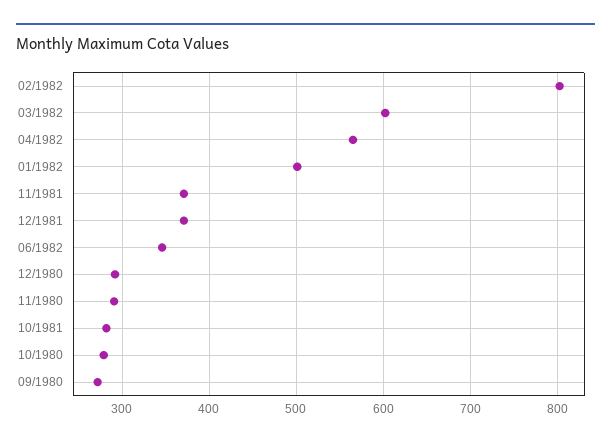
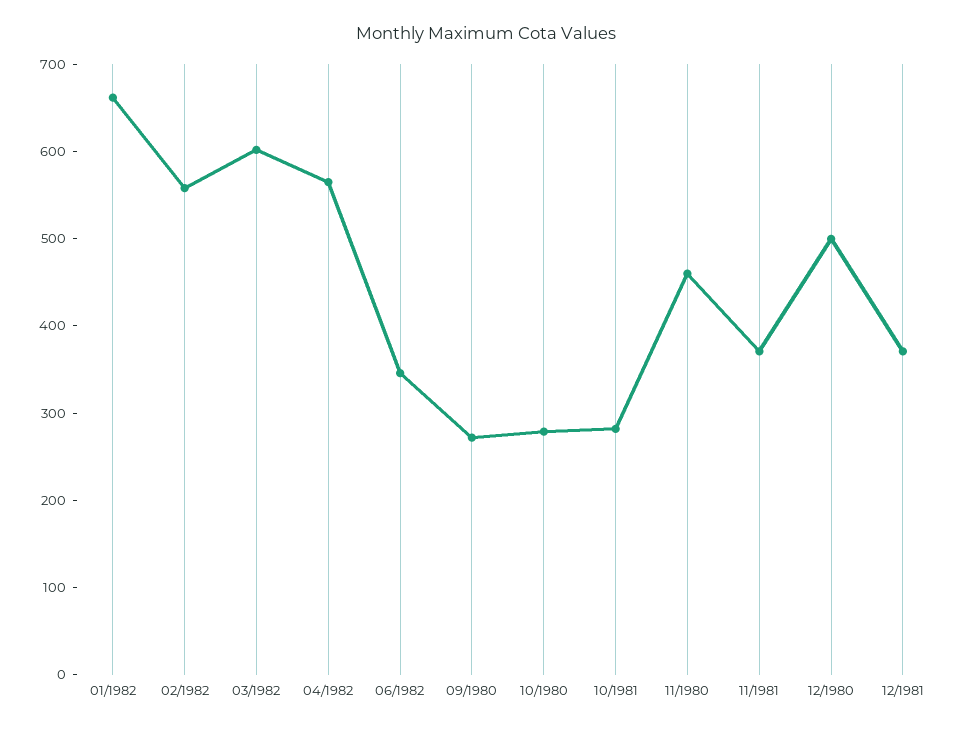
  {
-   "02/1982": 800,
+   "02/1982": 560,
    "03/1982": 600,
    "04/1982": 570,
-   "01/1982": 500,
+   "01/1982": 660,
    "11/1981": 370,
    "12/1981": 370,
    "06/1982": 350,
-   "12/1980": 290,
+   "12/1980": 500,
-   "11/1980": 290,
+   "11/1980": 460,
    "10/1981": 280,
    "10/1980": 280,
    "09/1980": 270
  }

